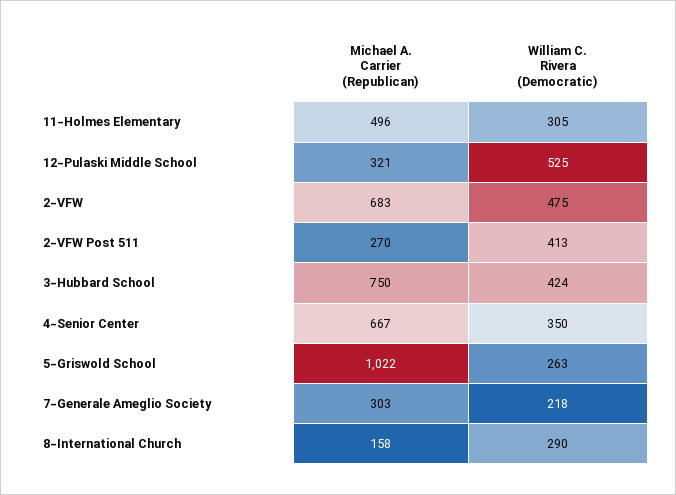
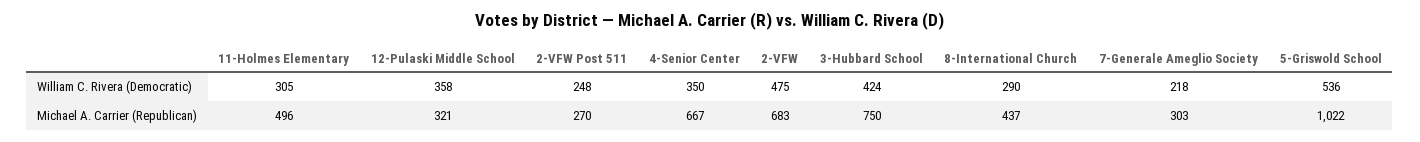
  {
    "Michael A. Carrier (Republican)": {
      "11-Holmes Elementary": 496,
      "12-Pulaski Middle School": 321,
      "2-VFW": 683,
      "2-VFW Post 511": 270,
      "3-Hubbard School": 750,
      "4-Senior Center": 667,
      "5-Griswold School": 1022,
      "7-Generale Ameglio Society": 303,
-     "8-International Church": 158
+     "8-International Church": 437
    },
    "William C. Rivera (Democratic)": {
      "11-Holmes Elementary": 305,
-     "12-Pulaski Middle School": 525,
+     "12-Pulaski Middle School": 358,
      "2-VFW": 475,
-     "2-VFW Post 511": 413,
+     "2-VFW Post 511": 248,
      "3-Hubbard School": 424,
      "4-Senior Center": 350,
-     "5-Griswold School": 263,
+     "5-Griswold School": 536,
      "7-Generale Ameglio Society": 218,
      "8-International Church": 290
    }
  }

